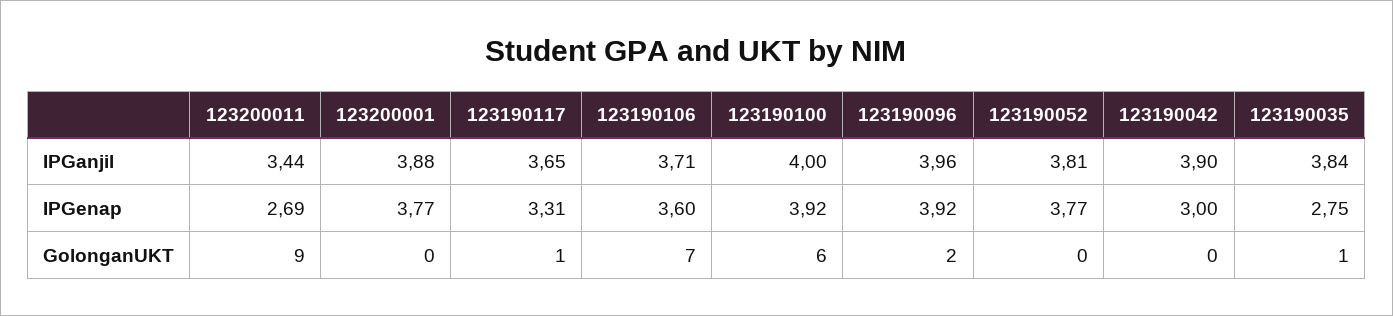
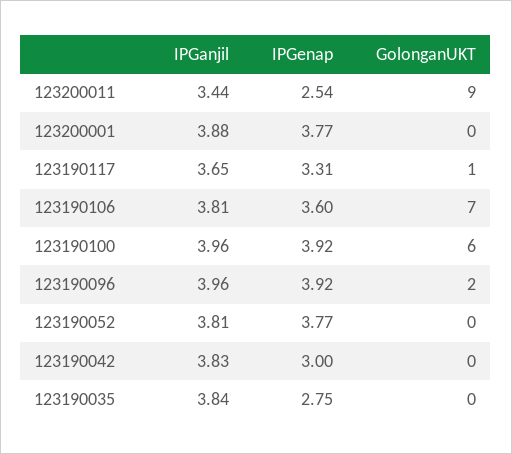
  {
    "123200011": {
      "IPGanjil": 3.44,
-     "IPGenap": 2.69,
+     "IPGenap": 2.54,
      "GolonganUKT": 9
    },
    "123200001": {
      "IPGanjil": 3.88,
      "IPGenap": 3.77,
      "GolonganUKT": 0
    },
    "123190117": {
      "IPGanjil": 3.65,
      "IPGenap": 3.31,
      "GolonganUKT": 1
    },
    "123190106": {
-     "IPGanjil": 3.71,
+     "IPGanjil": 3.81,
      "IPGenap": 3.6,
      "GolonganUKT": 7
    },
    "123190100": {
-     "IPGanjil": 4,
+     "IPGanjil": 3.96,
      "IPGenap": 3.92,
      "GolonganUKT": 6
    },
    "123190096": {
      "IPGanjil": 3.96,
      "IPGenap": 3.92,
      "GolonganUKT": 2
    },
    "123190052": {
      "IPGanjil": 3.81,
      "IPGenap": 3.77,
      "GolonganUKT": 0
    },
    "123190042": {
-     "IPGanjil": 3.9,
+     "IPGanjil": 3.83,
      "IPGenap": 3,
      "GolonganUKT": 0
    },
    "123190035": {
      "IPGanjil": 3.84,
      "IPGenap": 2.75,
-     "GolonganUKT": 1
+     "GolonganUKT": 0
    }
  }

